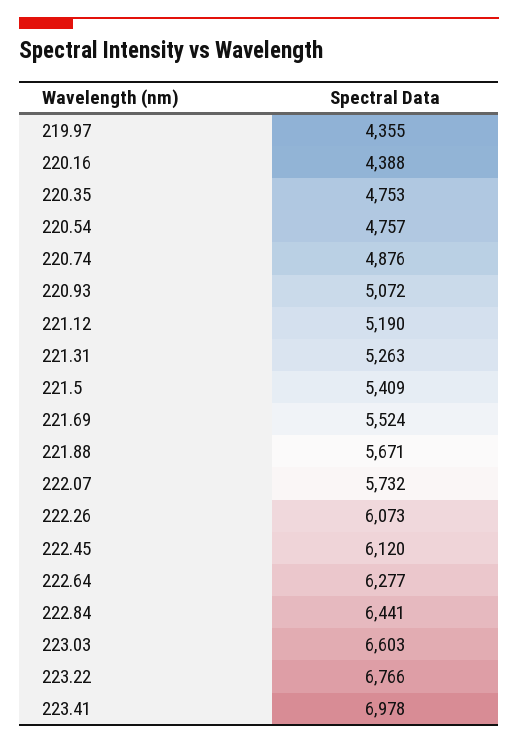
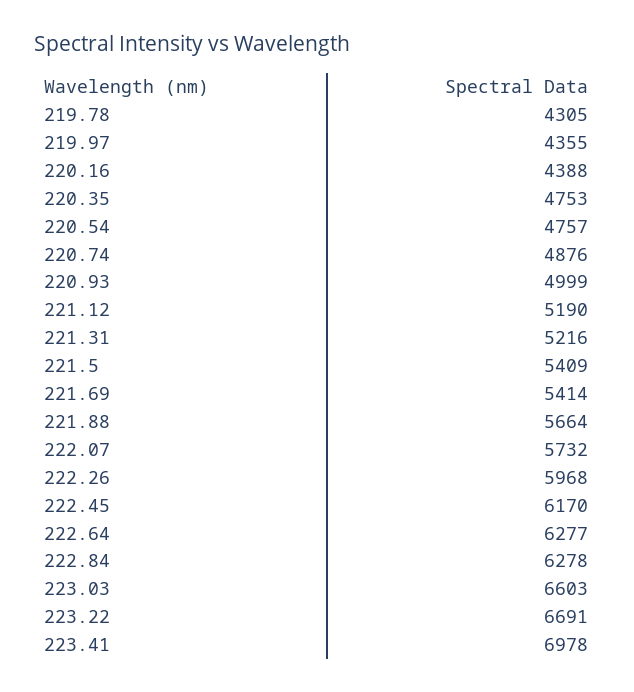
  {
    "219.97": 4355,
    "220.16": 4388,
    "220.35": 4753,
    "220.54": 4757,
    "220.74": 4876,
-   "220.93": 5072,
+   "220.93": 4999,
    "221.12": 5190,
-   "221.31": 5263,
+   "221.31": 5216,
    "221.5": 5409,
-   "221.69": 5524,
+   "221.69": 5414,
-   "221.88": 5671,
+   "221.88": 5664,
    "222.07": 5732,
-   "222.26": 6073,
+   "222.26": 5968,
-   "222.45": 6120,
+   "222.45": 6170,
    "222.64": 6277,
-   "222.84": 6441,
+   "222.84": 6278,
    "223.03": 6603,
-   "223.22": 6766,
+   "223.22": 6691,
-   "223.41": 6978
+   "223.41": 6978,
+   "219.78": 4305
  }

